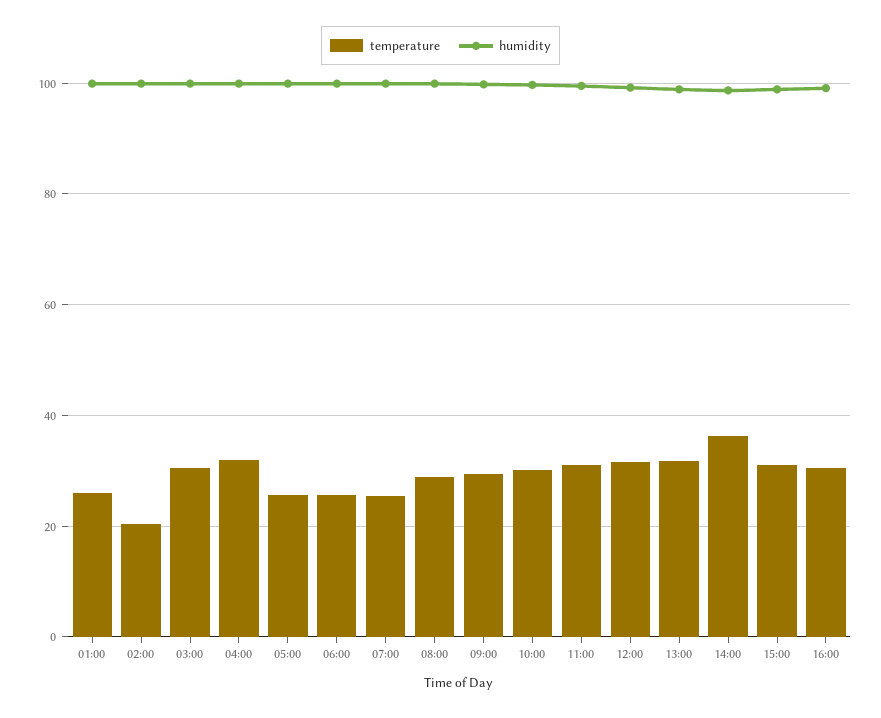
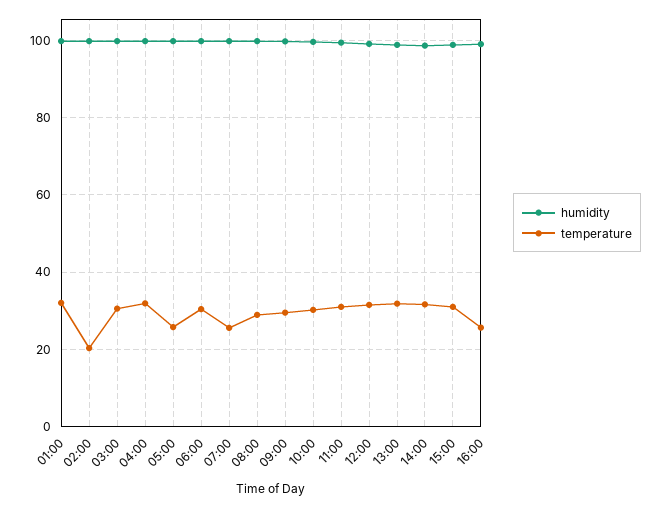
  {
    "temperature": {
-     "01:00": 26,
+     "01:00": 32,
      "02:00": 20,
      "03:00": 30,
      "04:00": 32,
      "05:00": 26,
-     "06:00": 26,
+     "06:00": 30,
      "07:00": 26,
      "08:00": 28,
      "09:00": 30,
      "10:00": 30,
      "11:00": 32,
      "12:00": 32,
      "13:00": 32,
-     "14:00": 36,
+     "14:00": 32,
      "15:00": 32,
-     "16:00": 30
+     "16:00": 26
    },
    "humidity": {
      "01:00": 100,
      "02:00": 100,
      "03:00": 100,
      "04:00": 100,
      "05:00": 100,
      "06:00": 100,
      "07:00": 100,
      "08:00": 100,
      "09:00": 100,
      "10:00": 100,
      "11:00": 100,
      "12:00": 100,
      "13:00": 98,
      "14:00": 98,
      "15:00": 98,
      "16:00": 100
    }
  }

